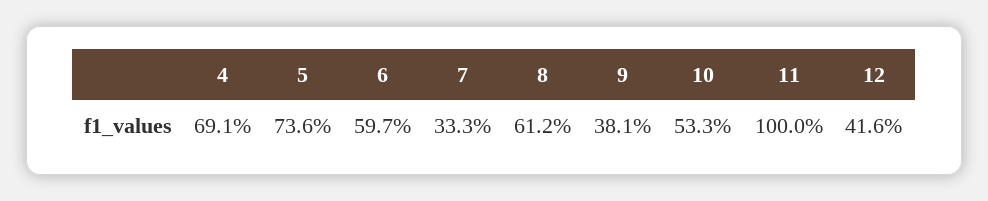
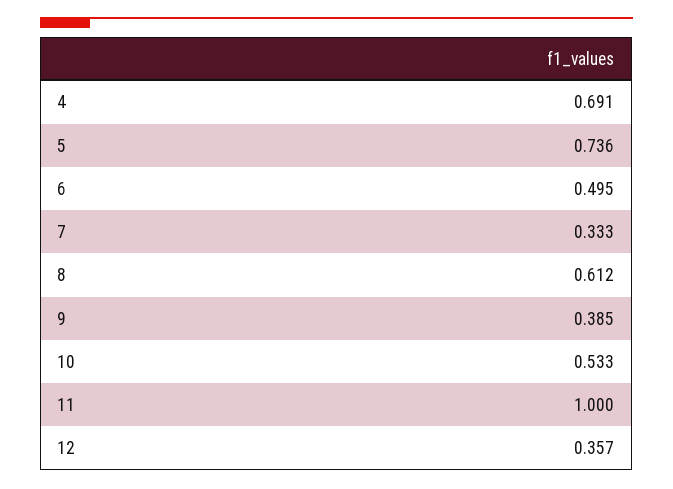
  {
    "4": 0.691,
    "5": 0.736,
-   "6": 0.597,
+   "6": 0.495,
    "7": 0.333,
    "8": 0.612,
-   "9": 0.381,
+   "9": 0.385,
    "10": 0.533,
    "11": 1,
-   "12": 0.416
+   "12": 0.357
  }

